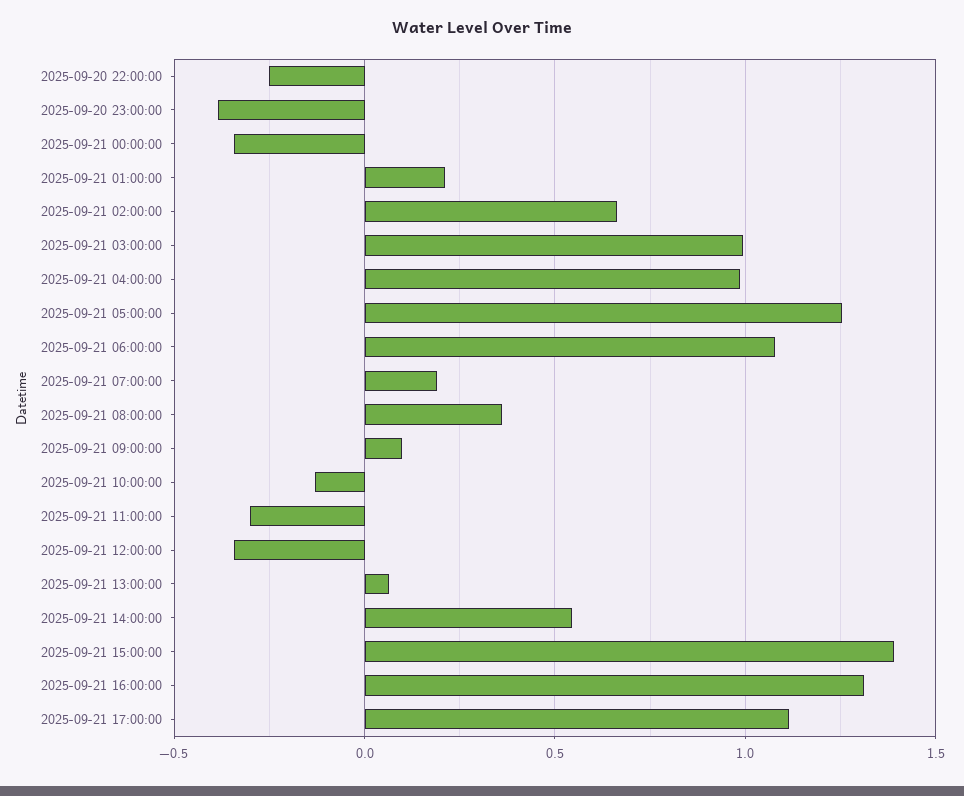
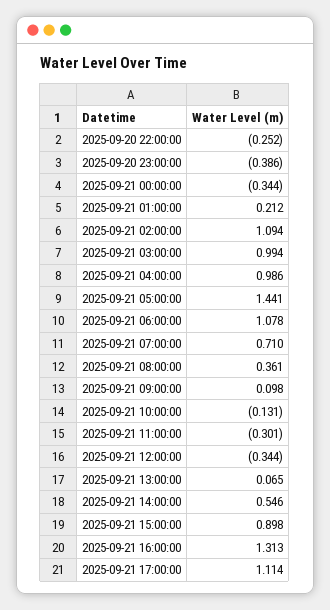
  {
    "2025-09-20 22:00:00": -0.252,
    "2025-09-20 23:00:00": -0.386,
    "2025-09-21 00:00:00": -0.344,
    "2025-09-21 01:00:00": 0.212,
-   "2025-09-21 02:00:00": 0.65,
+   "2025-09-21 02:00:00": 1.094,
    "2025-09-21 03:00:00": 0.994,
    "2025-09-21 04:00:00": 0.986,
-   "2025-09-21 05:00:00": 1.25,
+   "2025-09-21 05:00:00": 1.441,
    "2025-09-21 06:00:00": 1.078,
-   "2025-09-21 07:00:00": 0.2,
+   "2025-09-21 07:00:00": 0.71,
    "2025-09-21 08:00:00": 0.361,
    "2025-09-21 09:00:00": 0.098,
    "2025-09-21 10:00:00": -0.131,
    "2025-09-21 11:00:00": -0.301,
    "2025-09-21 12:00:00": -0.344,
    "2025-09-21 13:00:00": 0.065,
    "2025-09-21 14:00:00": 0.546,
-   "2025-09-21 15:00:00": 1.4,
+   "2025-09-21 15:00:00": 0.898,
    "2025-09-21 16:00:00": 1.313,
    "2025-09-21 17:00:00": 1.114
  }

